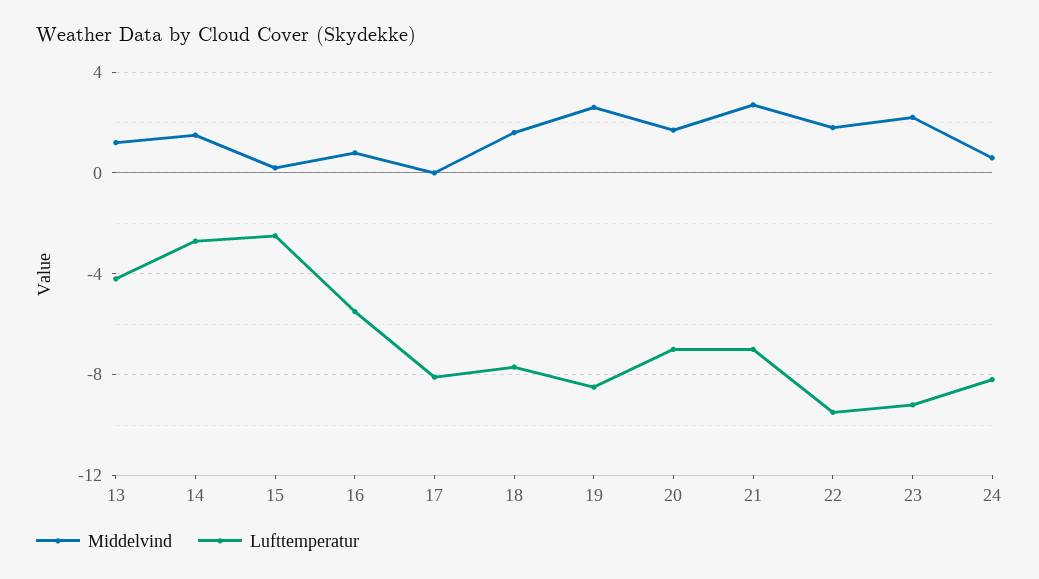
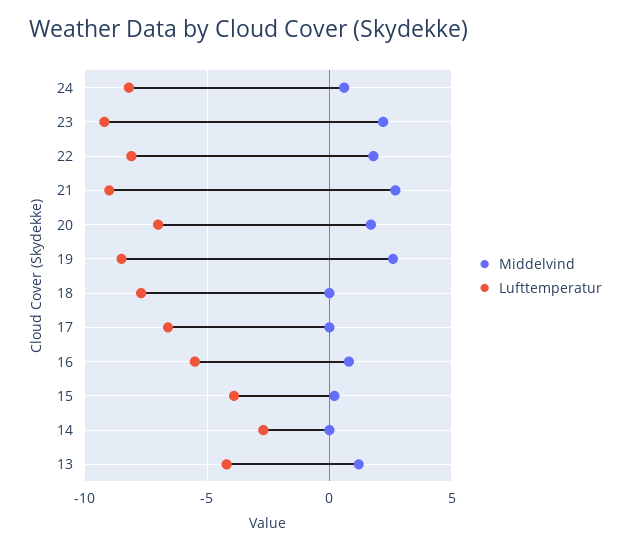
  {
    "Middelvind": {
      "13": 1,
-     "14": 1.5,
+     "14": 0,
      "15": 0,
      "16": 1,
      "17": 0,
-     "18": 1.5,
+     "18": 0,
      "19": 2.5,
      "20": 1.5,
      "21": 2.5,
      "22": 2,
      "23": 2,
      "24": 0.5
    },
    "Lufttemperatur": {
      "13": -4,
      "14": -2.5,
-     "15": -2.5,
+     "15": -4,
      "16": -5.5,
-     "17": -8,
+     "17": -6.5,
      "18": -7.5,
      "19": -8.5,
      "20": -7,
-     "21": -7,
+     "21": -9,
-     "22": -9.5,
+     "22": -8,
      "23": -9,
      "24": -8
    }
  }

